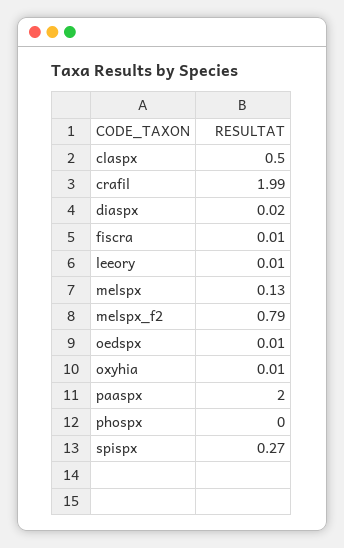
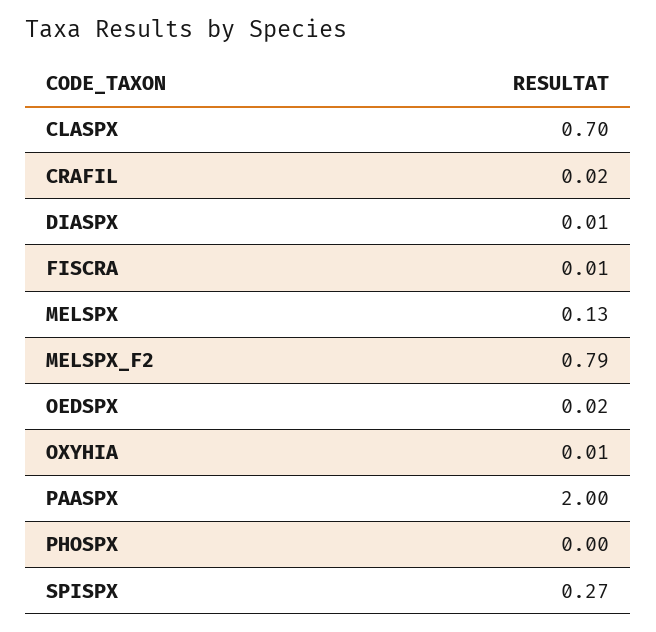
  {
-   "claspx": 0.5,
+   "claspx": 0.7,
-   "crafil": 1.99,
+   "crafil": 0.02,
-   "diaspx": 0.02,
+   "diaspx": 0.01,
    "fiscra": 0.01,
-   "leeory": 0.01,
    "melspx": 0.13,
    "melspx_f2": 0.79,
-   "oedspx": 0.01,
+   "oedspx": 0.02,
    "oxyhia": 0.01,
    "paaspx": 2,
    "phospx": 0,
    "spispx": 0.27
  }

